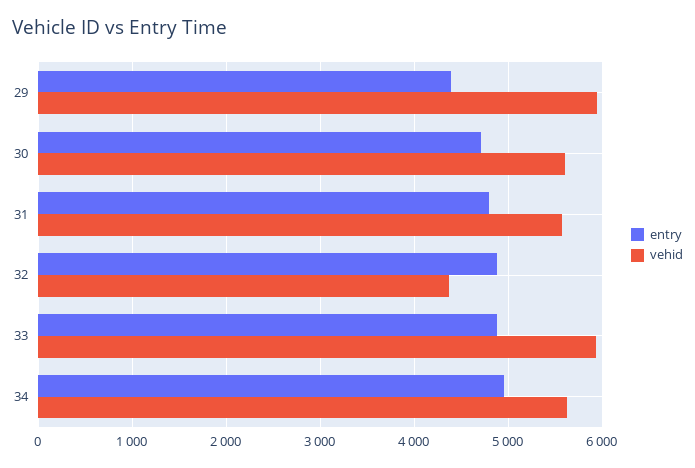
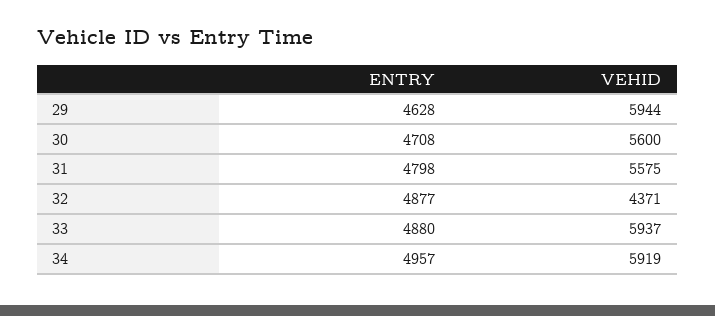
  {
    "entry": {
-     "29": 4400,
+     "29": 4628,
      "30": 4708,
      "31": 4798,
      "32": 4877,
      "33": 4880,
      "34": 4957
    },
    "vehid": {
      "29": 5944,
      "30": 5600,
      "31": 5575,
      "32": 4371,
      "33": 5937,
-     "34": 5600
+     "34": 5919
    }
  }

